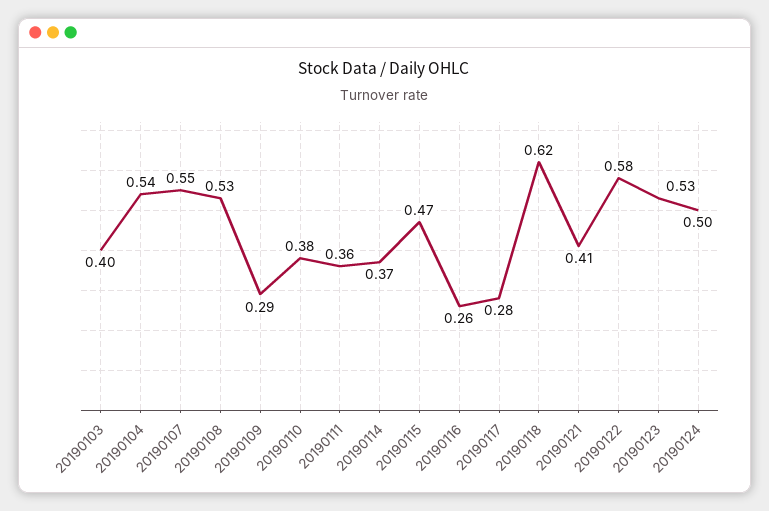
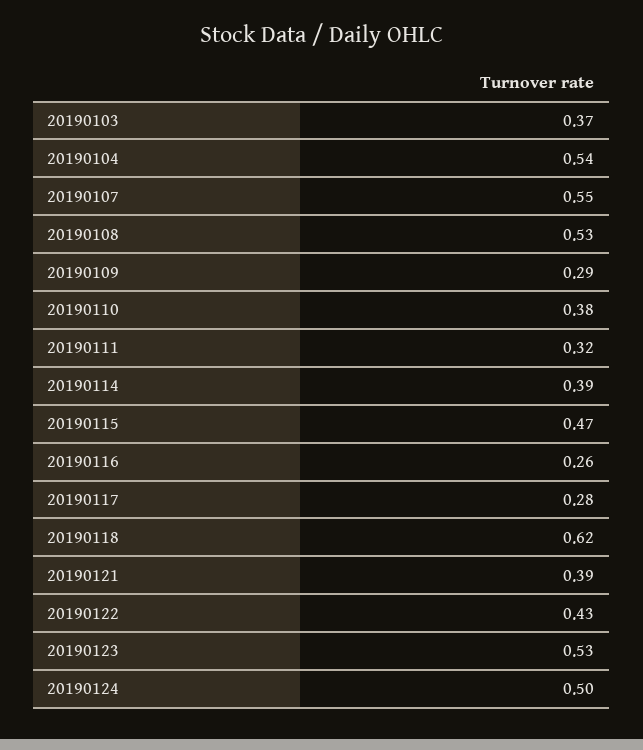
  {
-   "20190103": 0.4,
+   "20190103": 0.37,
    "20190104": 0.54,
    "20190107": 0.55,
    "20190108": 0.53,
    "20190109": 0.29,
    "20190110": 0.38,
-   "20190111": 0.36,
+   "20190111": 0.32,
-   "20190114": 0.37,
+   "20190114": 0.39,
    "20190115": 0.47,
    "20190116": 0.26,
    "20190117": 0.28,
    "20190118": 0.62,
-   "20190121": 0.41,
+   "20190121": 0.39,
-   "20190122": 0.58,
+   "20190122": 0.43,
    "20190123": 0.53,
    "20190124": 0.5
  }

